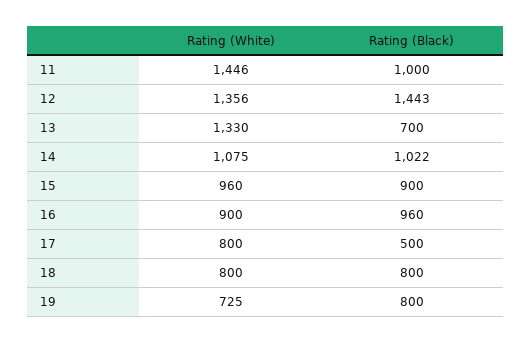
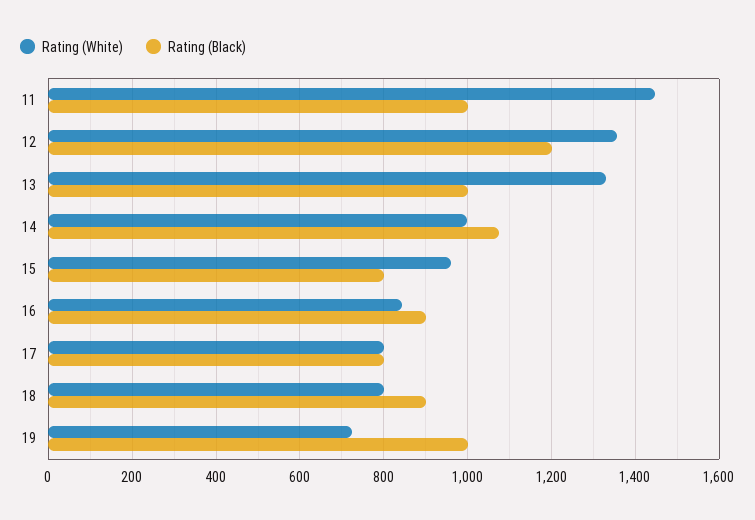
  {
    "Rating (White)": {
      "11": 1446,
      "12": 1356,
      "13": 1330,
-     "14": 1075,
+     "14": 1000,
      "15": 960,
-     "16": 900,
+     "16": 840,
      "17": 800,
      "18": 800,
      "19": 725
    },
    "Rating (Black)": {
      "11": 1000,
-     "12": 1443,
+     "12": 1200,
-     "13": 700,
+     "13": 1000,
-     "14": 1022,
+     "14": 1080,
-     "15": 900,
+     "15": 800,
-     "16": 960,
+     "16": 900,
-     "17": 500,
+     "17": 800,
-     "18": 800,
+     "18": 900,
-     "19": 800
+     "19": 1000
    }
  }

